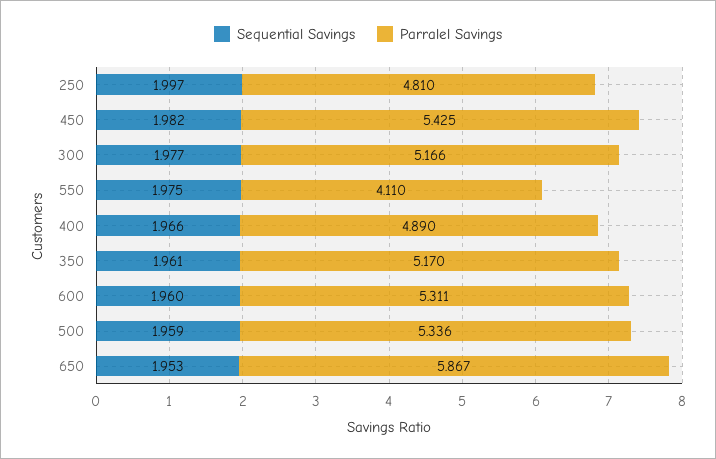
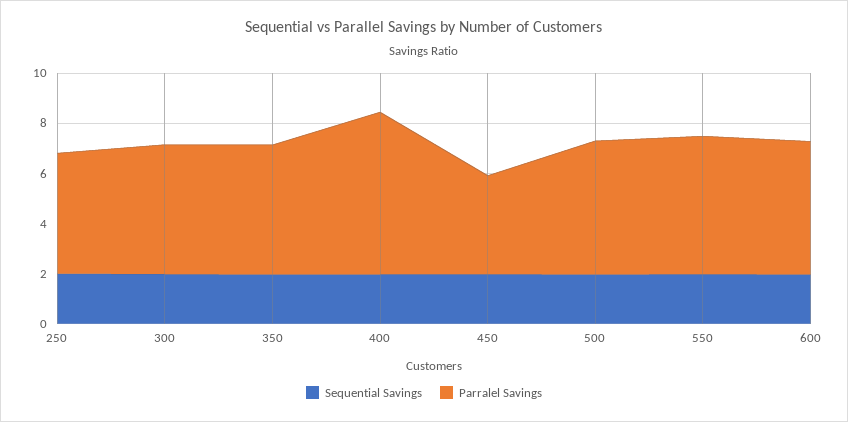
  {
    "Sequential Savings": {
      "250": 1.997,
      "450": 1.982,
      "300": 1.977,
      "550": 1.975,
      "400": 1.966,
      "350": 1.961,
      "600": 1.96,
-     "500": 1.959,
+     "500": 1.959
-     "650": 1.953
    },
    "Parralel Savings": {
      "250": 4.81,
-     "450": 5.425,
+     "450": 4,
      "300": 5.166,
-     "550": 4.11,
+     "550": 5.5,
-     "400": 4.89,
+     "400": 6.5,
      "350": 5.17,
      "600": 5.311,
-     "500": 5.336,
+     "500": 5.336
-     "650": 5.867
    }
  }

